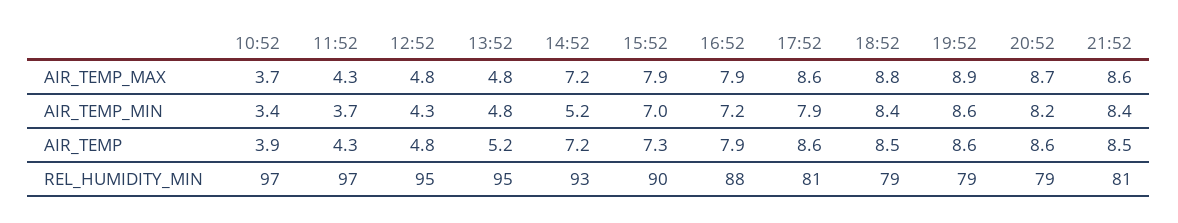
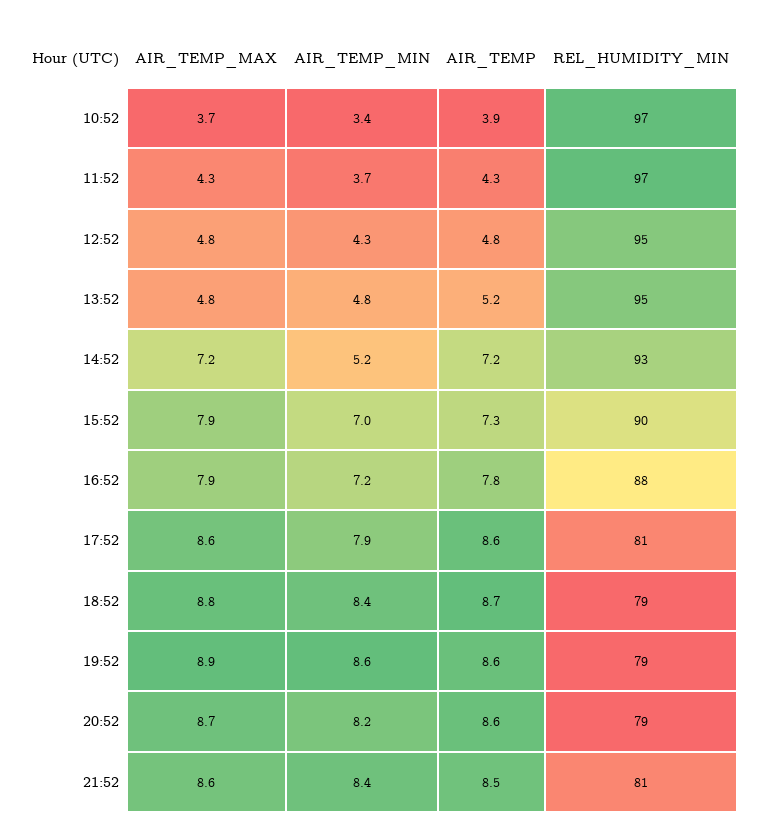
  {
    "10:52": {
      "AIR_TEMP_MAX": 3.7,
      "AIR_TEMP_MIN": 3.4,
      "AIR_TEMP": 3.9,
      "REL_HUMIDITY_MIN": 97
    },
    "11:52": {
      "AIR_TEMP_MAX": 4.3,
      "AIR_TEMP_MIN": 3.7,
      "AIR_TEMP": 4.3,
      "REL_HUMIDITY_MIN": 97
    },
    "12:52": {
      "AIR_TEMP_MAX": 4.8,
      "AIR_TEMP_MIN": 4.3,
      "AIR_TEMP": 4.8,
      "REL_HUMIDITY_MIN": 95
    },
    "13:52": {
      "AIR_TEMP_MAX": 4.8,
      "AIR_TEMP_MIN": 4.8,
      "AIR_TEMP": 5.2,
      "REL_HUMIDITY_MIN": 95
    },
    "14:52": {
      "AIR_TEMP_MAX": 7.2,
      "AIR_TEMP_MIN": 5.2,
      "AIR_TEMP": 7.2,
      "REL_HUMIDITY_MIN": 93
    },
    "15:52": {
      "AIR_TEMP_MAX": 7.9,
      "AIR_TEMP_MIN": 7,
      "AIR_TEMP": 7.3,
      "REL_HUMIDITY_MIN": 90
    },
    "16:52": {
      "AIR_TEMP_MAX": 7.9,
      "AIR_TEMP_MIN": 7.2,
-     "AIR_TEMP": 7.9,
+     "AIR_TEMP": 7.8,
      "REL_HUMIDITY_MIN": 88
    },
    "17:52": {
      "AIR_TEMP_MAX": 8.6,
      "AIR_TEMP_MIN": 7.9,
      "AIR_TEMP": 8.6,
      "REL_HUMIDITY_MIN": 81
    },
    "18:52": {
      "AIR_TEMP_MAX": 8.8,
      "AIR_TEMP_MIN": 8.4,
-     "AIR_TEMP": 8.5,
+     "AIR_TEMP": 8.7,
      "REL_HUMIDITY_MIN": 79
    },
    "19:52": {
      "AIR_TEMP_MAX": 8.9,
      "AIR_TEMP_MIN": 8.6,
      "AIR_TEMP": 8.6,
      "REL_HUMIDITY_MIN": 79
    },
    "20:52": {
      "AIR_TEMP_MAX": 8.7,
      "AIR_TEMP_MIN": 8.2,
      "AIR_TEMP": 8.6,
      "REL_HUMIDITY_MIN": 79
    },
    "21:52": {
      "AIR_TEMP_MAX": 8.6,
      "AIR_TEMP_MIN": 8.4,
      "AIR_TEMP": 8.5,
      "REL_HUMIDITY_MIN": 81
    }
  }

